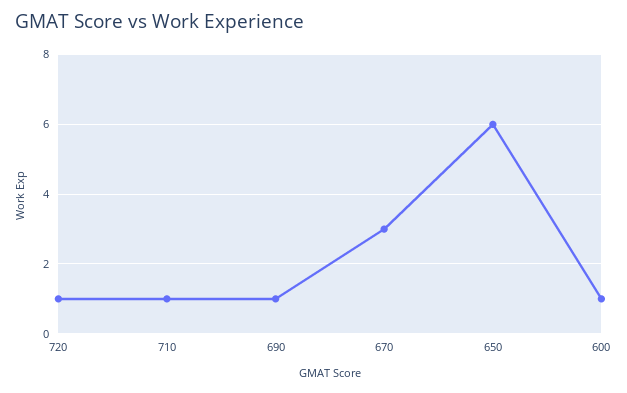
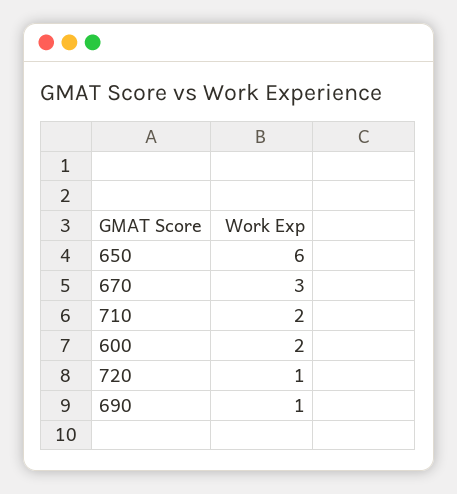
  {
    "720": 1,
-   "710": 1,
+   "710": 2,
    "690": 1,
    "670": 3,
    "650": 6,
-   "600": 1
+   "600": 2
  }

